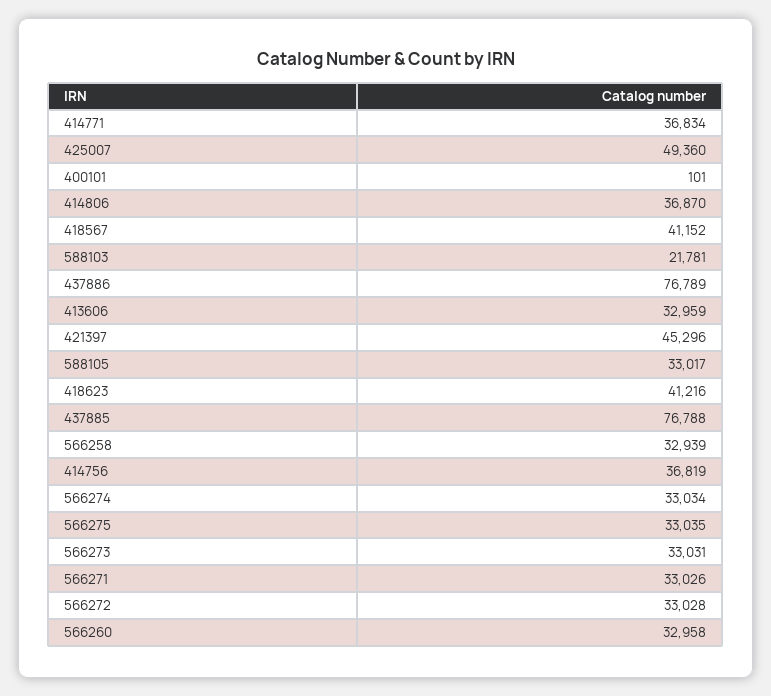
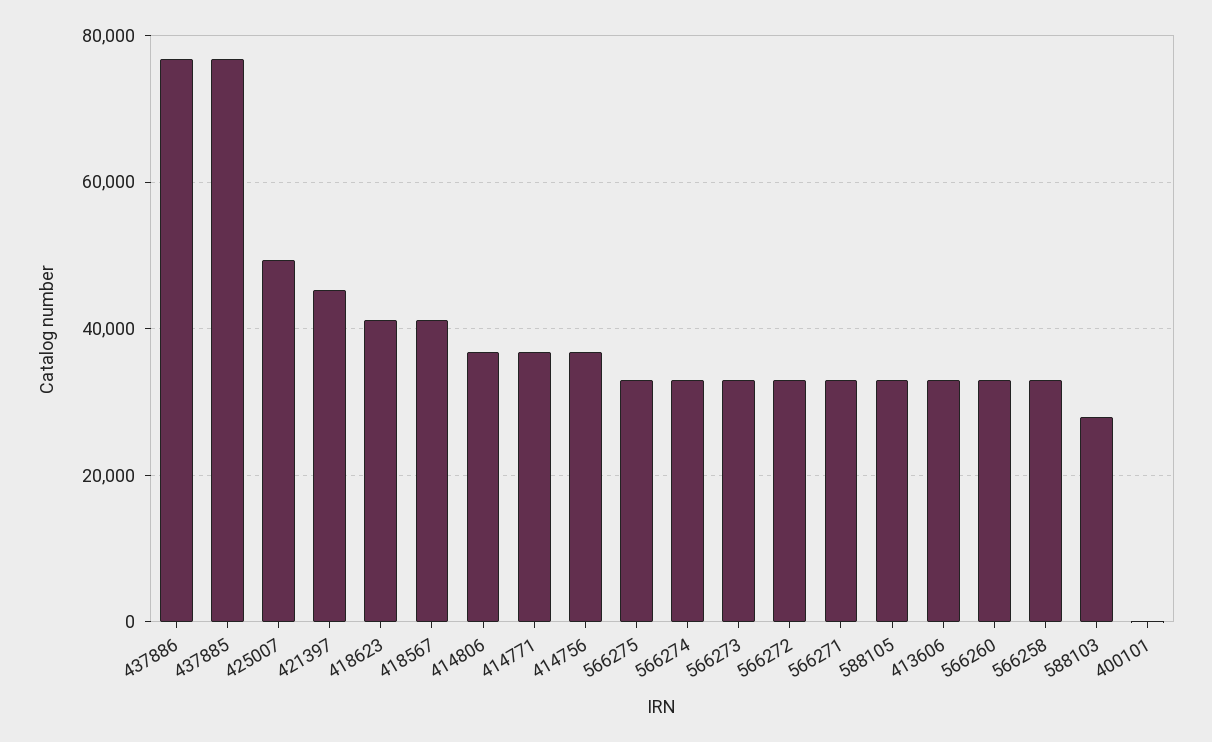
  {
    "414771": 36834,
    "425007": 49360,
    "400101": 101,
    "414806": 36870,
    "418567": 41152,
-   "588103": 21781,
+   "588103": 28000,
    "437886": 76789,
    "413606": 32959,
    "421397": 45296,
    "588105": 33017,
    "418623": 41216,
    "437885": 76788,
    "566258": 32939,
    "414756": 36819,
    "566274": 33034,
    "566275": 33035,
    "566273": 33031,
    "566271": 33026,
    "566272": 33028,
    "566260": 32958
  }

